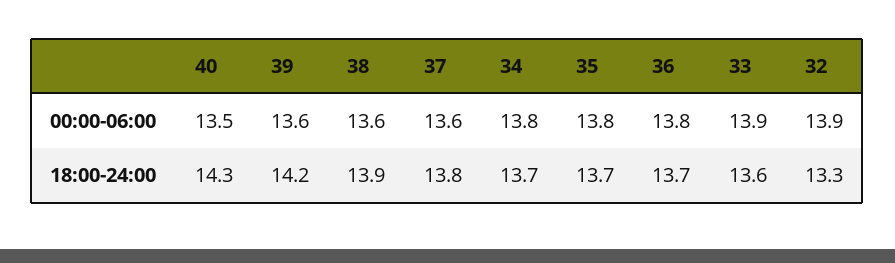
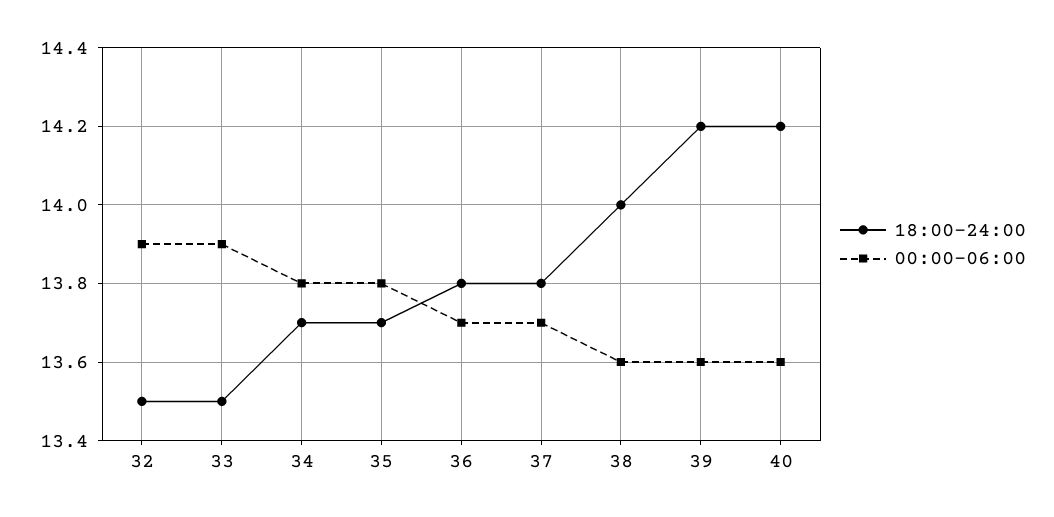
  {
    "00:00-06:00": {
-     "40": 13.5,
+     "40": 13.6,
      "39": 13.6,
      "38": 13.6,
-     "37": 13.6,
+     "37": 13.7,
      "34": 13.8,
      "35": 13.8,
-     "36": 13.8,
+     "36": 13.7,
      "33": 13.9,
      "32": 13.9
    },
    "18:00-24:00": {
-     "40": 14.3,
+     "40": 14.2,
      "39": 14.2,
-     "38": 13.9,
+     "38": 14,
      "37": 13.8,
      "34": 13.7,
      "35": 13.7,
-     "36": 13.7,
+     "36": 13.8,
-     "33": 13.6,
+     "33": 13.5,
-     "32": 13.3
+     "32": 13.5
    }
  }

